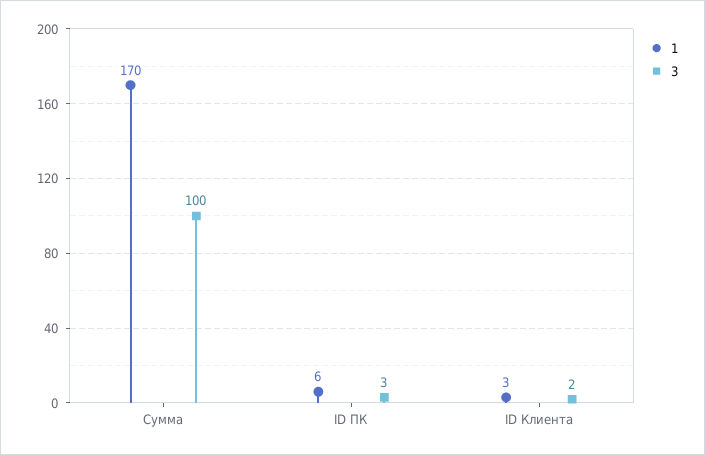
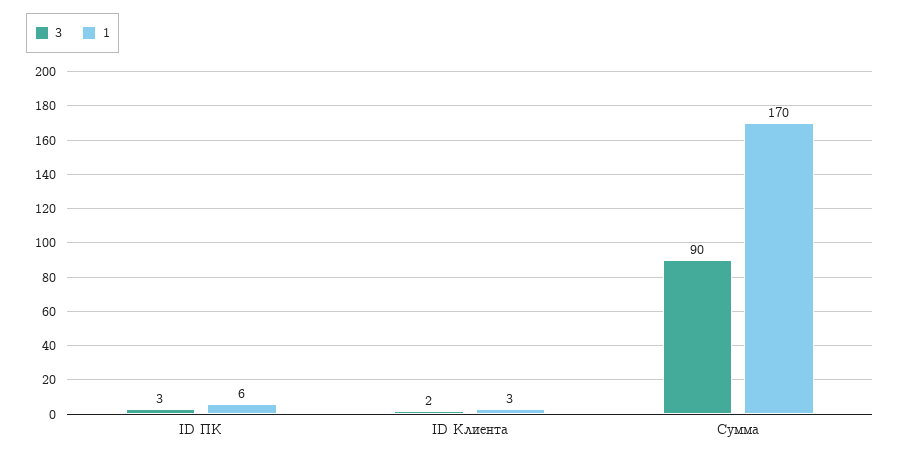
  {
    "1": {
      "Сумма": 170,
      "ID ПК": 6,
      "ID Клиента": 3
    },
    "3": {
-     "Сумма": 100,
+     "Сумма": 90,
      "ID ПК": 3,
      "ID Клиента": 2
    }
  }

